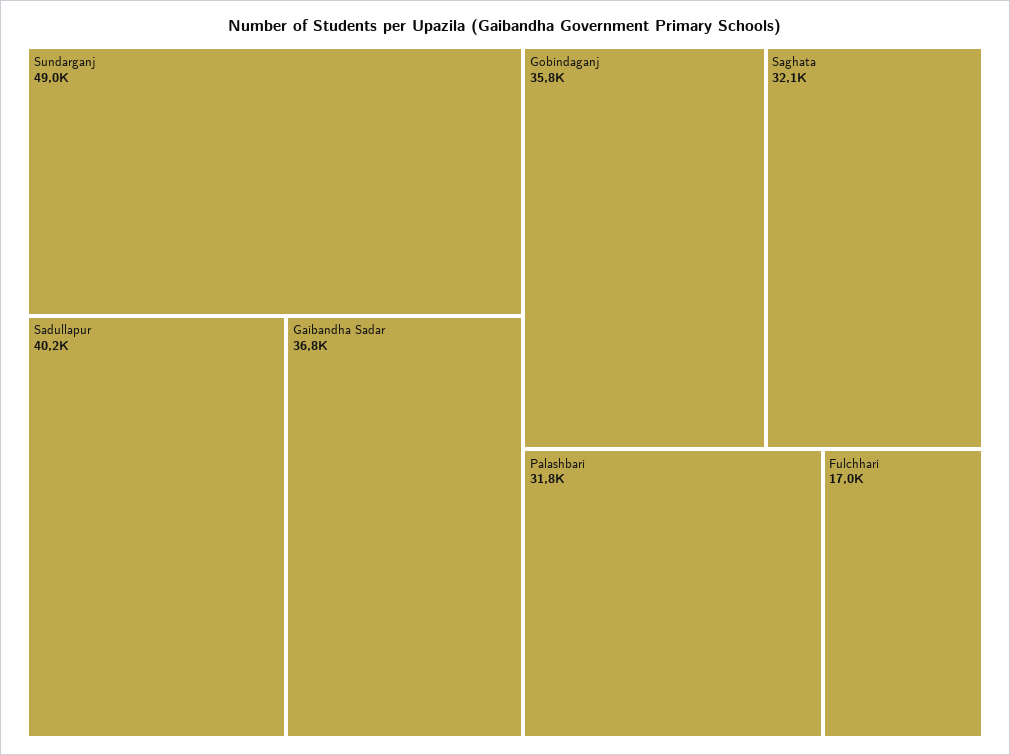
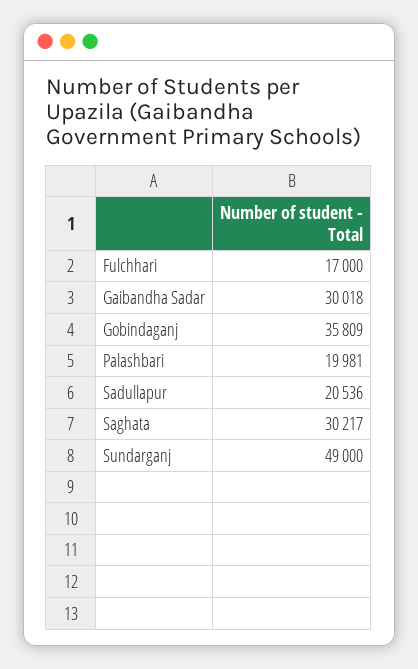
  {
    "Sundarganj": 49000,
-   "Sadullapur": 40200,
+   "Sadullapur": 20536,
-   "Gaibandha Sadar": 36800,
+   "Gaibandha Sadar": 30018,
    "Gobindaganj": 35809,
-   "Saghata": 32100,
+   "Saghata": 30217,
-   "Palashbari": 31800,
+   "Palashbari": 19981,
    "Fulchhari": 17000
  }

